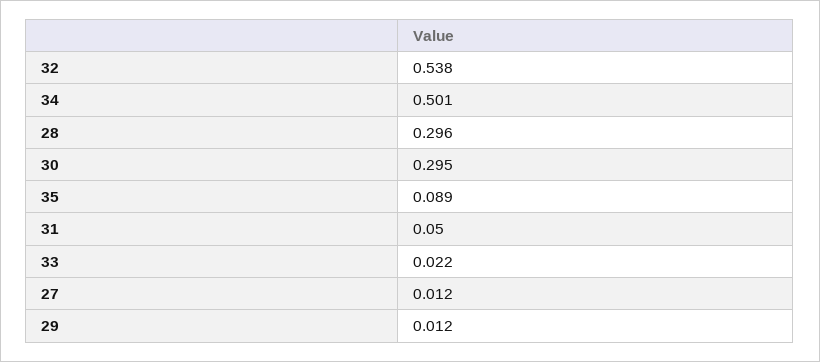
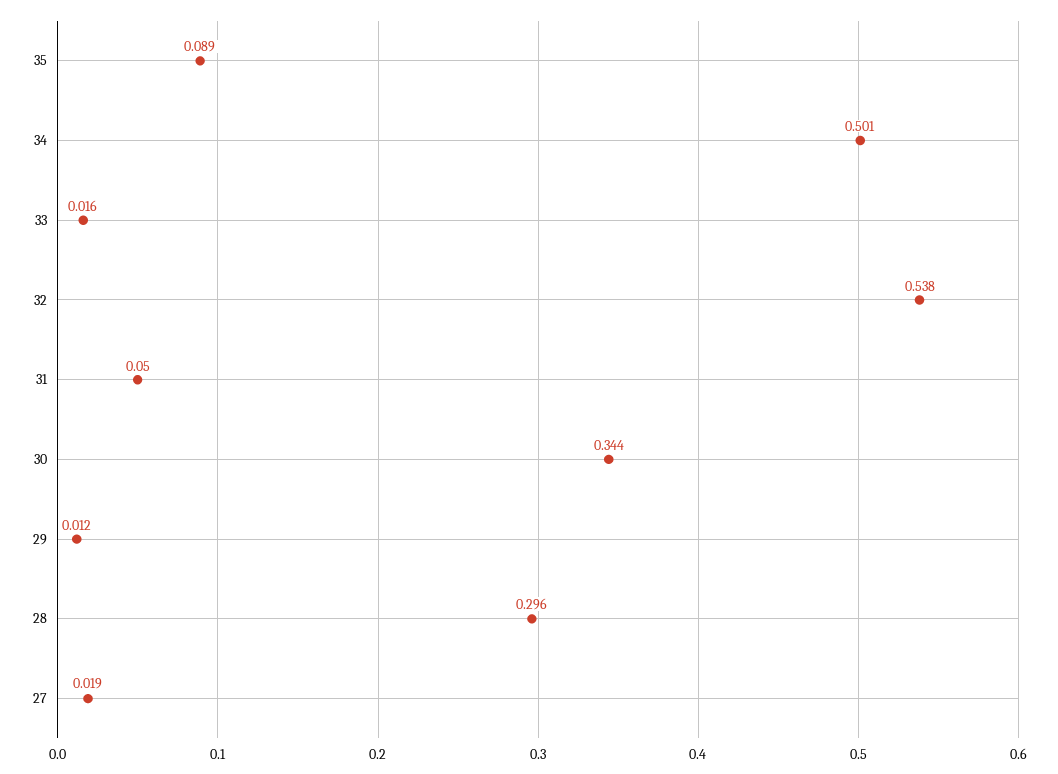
  {
    "32": 0.538,
    "34": 0.501,
    "28": 0.296,
-   "30": 0.295,
+   "30": 0.344,
    "35": 0.089,
    "31": 0.05,
-   "33": 0.022,
+   "33": 0.016,
-   "27": 0.012,
+   "27": 0.019,
    "29": 0.012
  }

